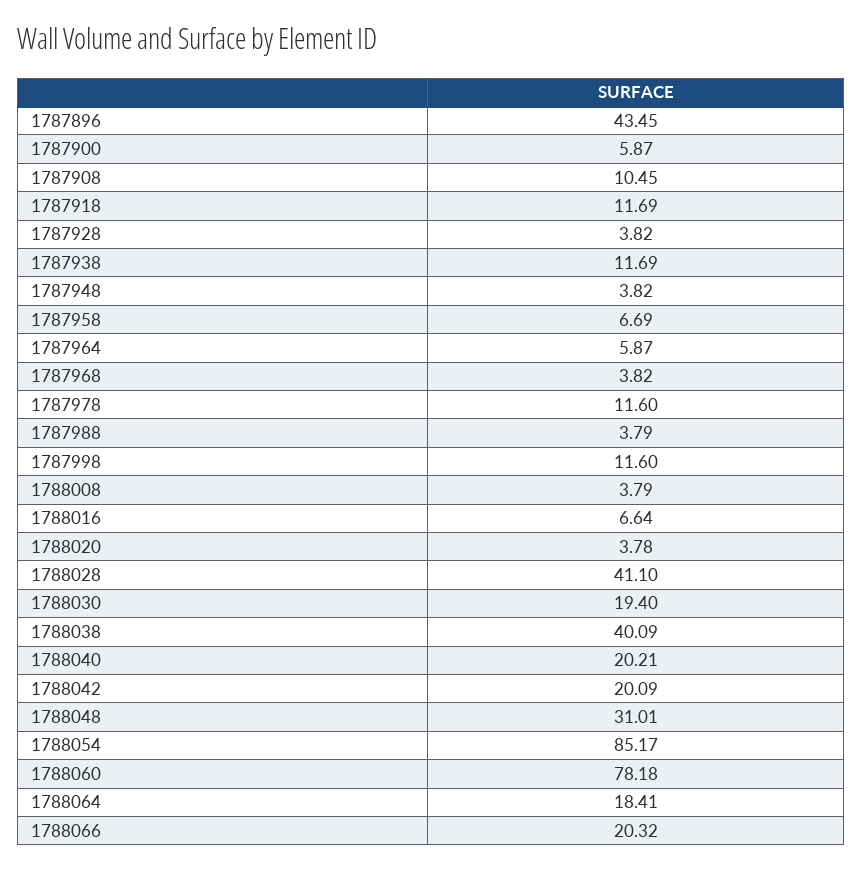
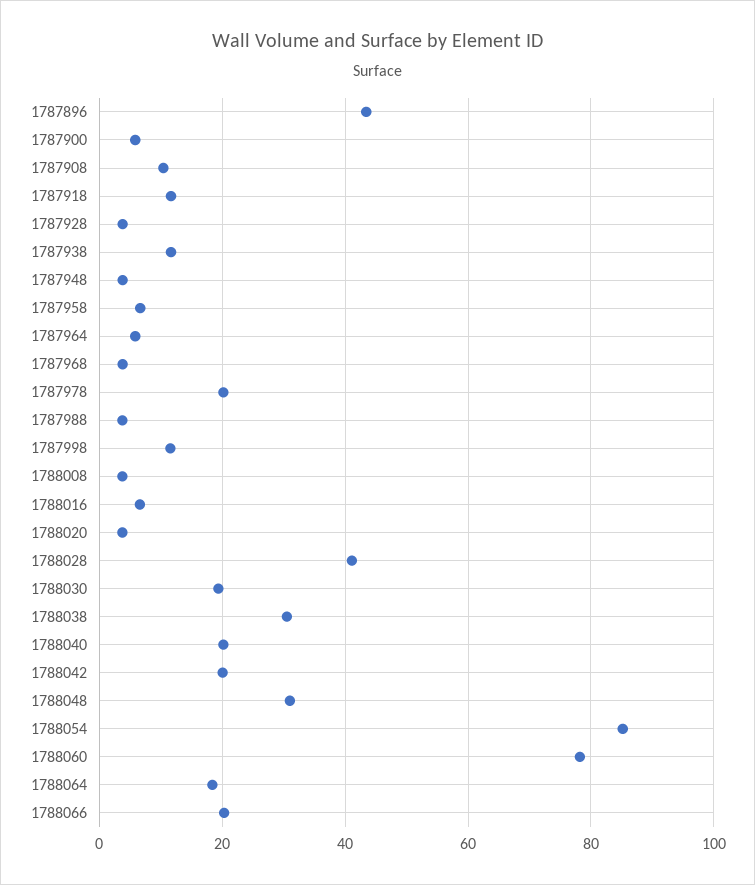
  {
    "1787896": 43.45,
    "1787900": 5.87,
    "1787908": 10.45,
    "1787918": 11.69,
    "1787928": 3.82,
    "1787938": 11.69,
    "1787948": 3.82,
    "1787958": 6.69,
    "1787964": 5.87,
    "1787968": 3.82,
-   "1787978": 11.6,
+   "1787978": 20,
    "1787988": 3.79,
    "1787998": 11.6,
    "1788008": 3.79,
    "1788016": 6.64,
    "1788020": 3.78,
    "1788028": 41.1,
    "1788030": 19.4,
-   "1788038": 40.09,
+   "1788038": 30,
    "1788040": 20.21,
    "1788042": 20.09,
    "1788048": 31.01,
    "1788054": 85.17,
    "1788060": 78.18,
    "1788064": 18.41,
    "1788066": 20.32
  }

